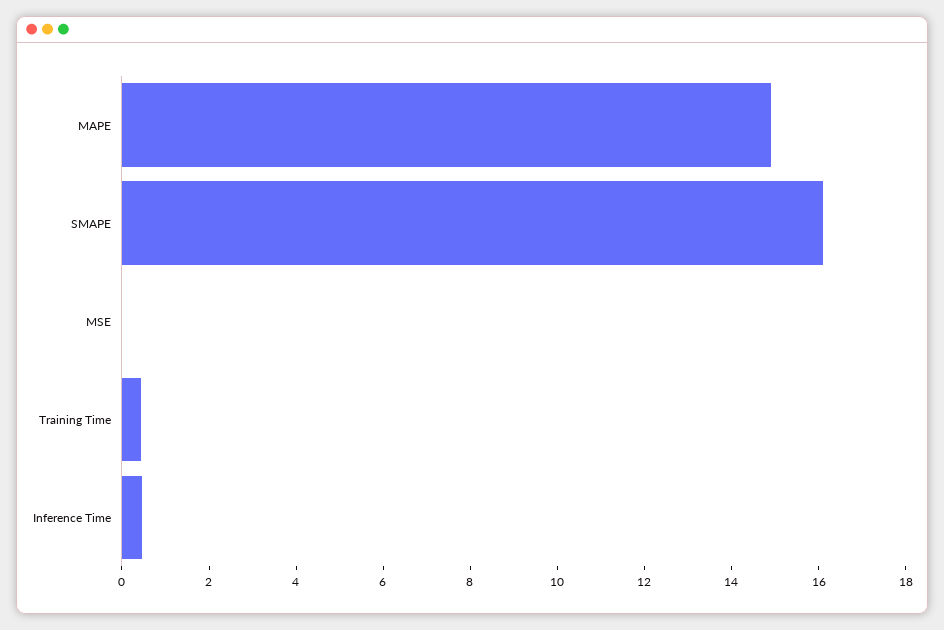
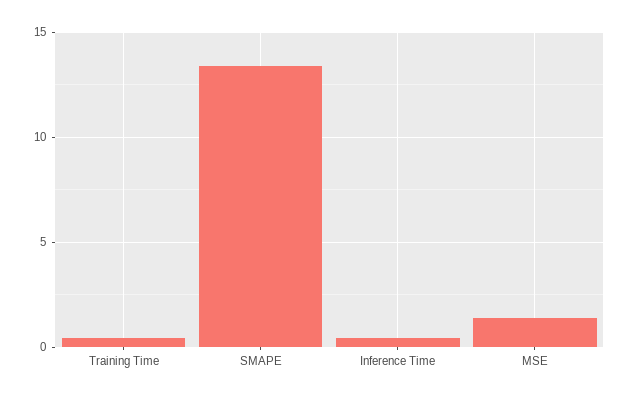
  {
-   "MAPE": 15,
-   "SMAPE": 16,
+   "SMAPE": 13.5,
-   "MSE": 0,
+   "MSE": 1.5,
    "Training Time": 0.5,
    "Inference Time": 0.5
  }

